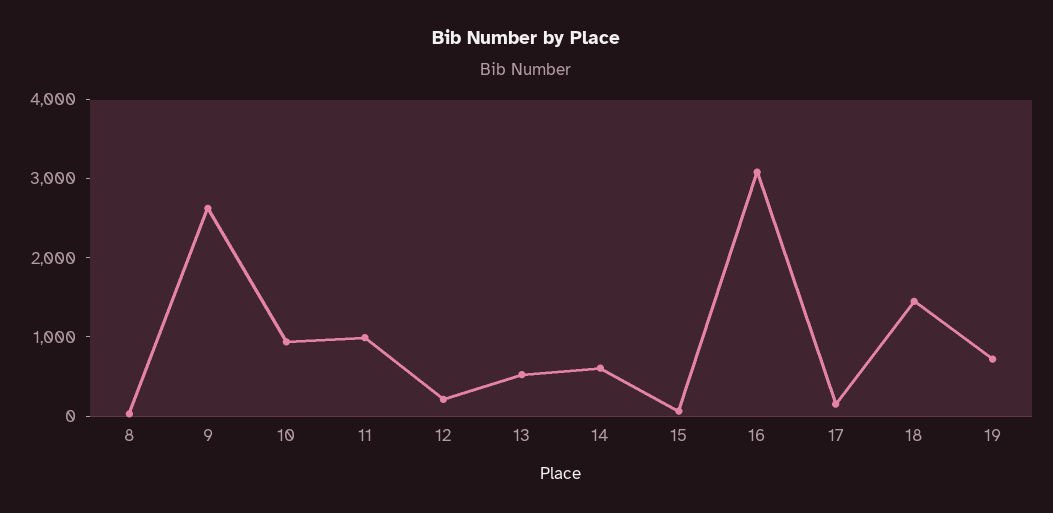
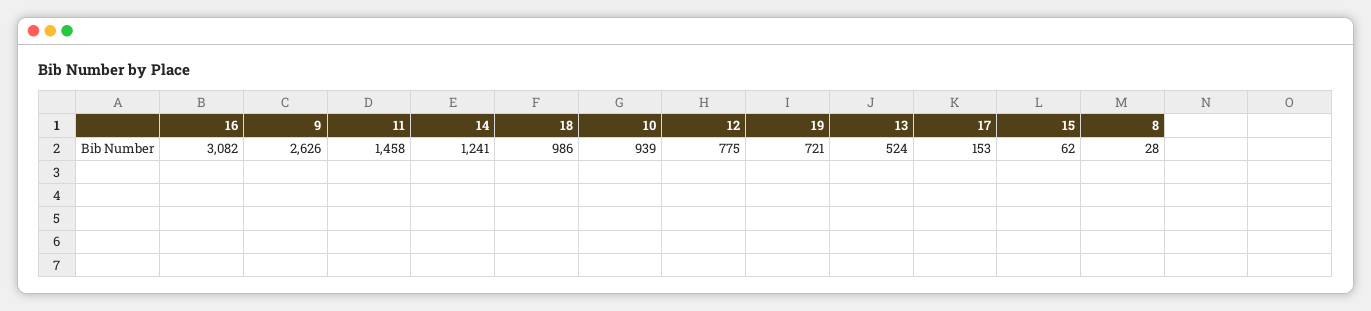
  {
    "8": 28,
    "9": 2626,
    "10": 939,
-   "11": 1000,
+   "11": 1458,
-   "12": 200,
+   "12": 775,
    "13": 524,
-   "14": 600,
+   "14": 1241,
    "15": 62,
    "16": 3082,
    "17": 153,
-   "18": 1400,
+   "18": 986,
    "19": 721
  }

